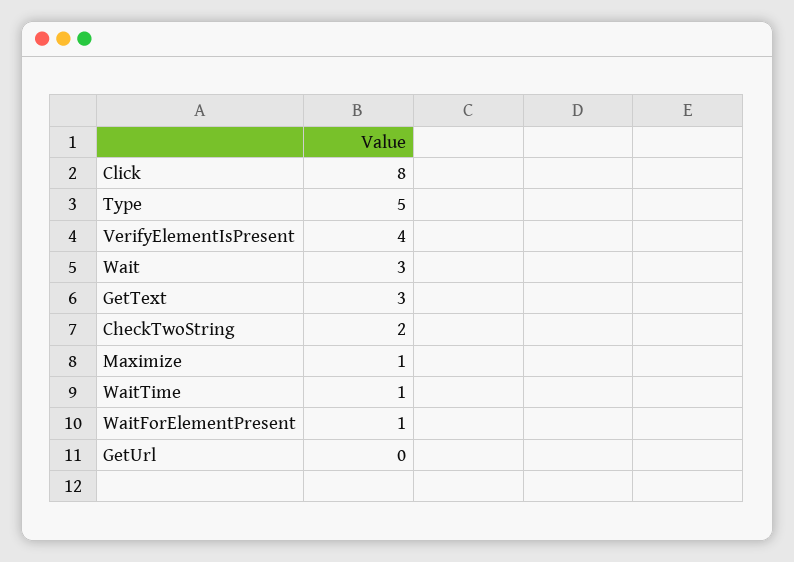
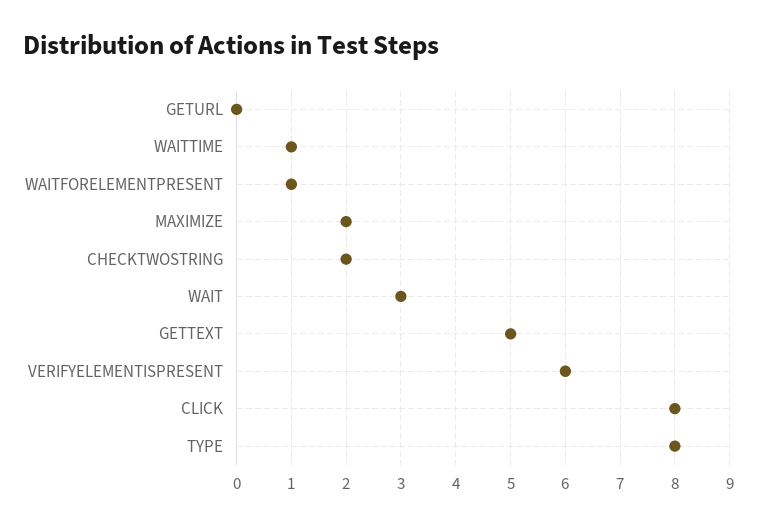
  {
    "Click": 8,
-   "Type": 5,
+   "Type": 8,
-   "VerifyElementIsPresent": 4,
+   "VerifyElementIsPresent": 6,
    "Wait": 3,
-   "GetText": 3,
+   "GetText": 5,
    "CheckTwoString": 2,
-   "Maximize": 1,
+   "Maximize": 2,
    "WaitTime": 1,
    "WaitForElementPresent": 1,
    "GetUrl": 0
  }

